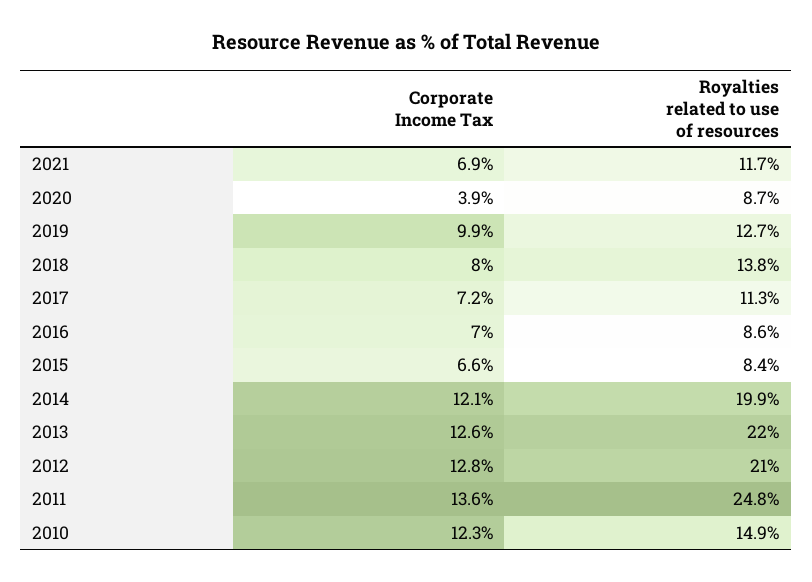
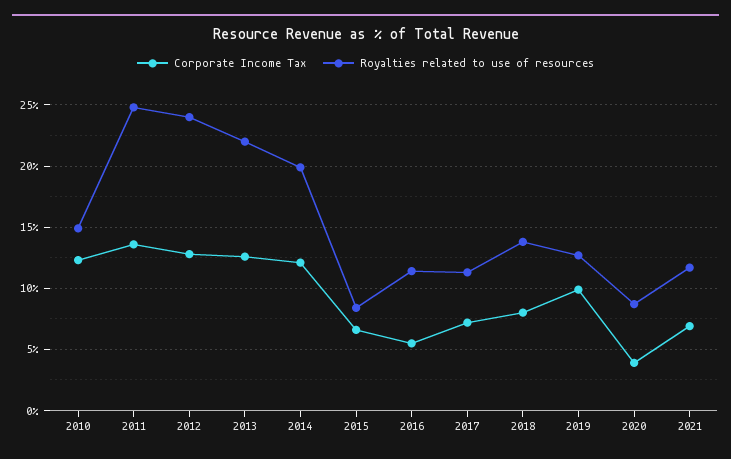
  {
    "Corporate Income Tax": {
      "2021": 6.9,
      "2020": 3.9,
      "2019": 9.9,
      "2018": 8,
      "2017": 7.2,
-     "2016": 7,
+     "2016": 5.5,
      "2015": 6.6,
      "2014": 12.1,
      "2013": 12.6,
      "2012": 12.8,
      "2011": 13.6,
      "2010": 12.3
    },
    "Royalties related to use of resources": {
      "2021": 11.7,
      "2020": 8.7,
      "2019": 12.7,
      "2018": 13.8,
      "2017": 11.3,
-     "2016": 8.6,
+     "2016": 11.5,
      "2015": 8.4,
      "2014": 19.9,
      "2013": 22,
-     "2012": 21,
+     "2012": 24,
      "2011": 24.8,
      "2010": 14.9
    }
  }

